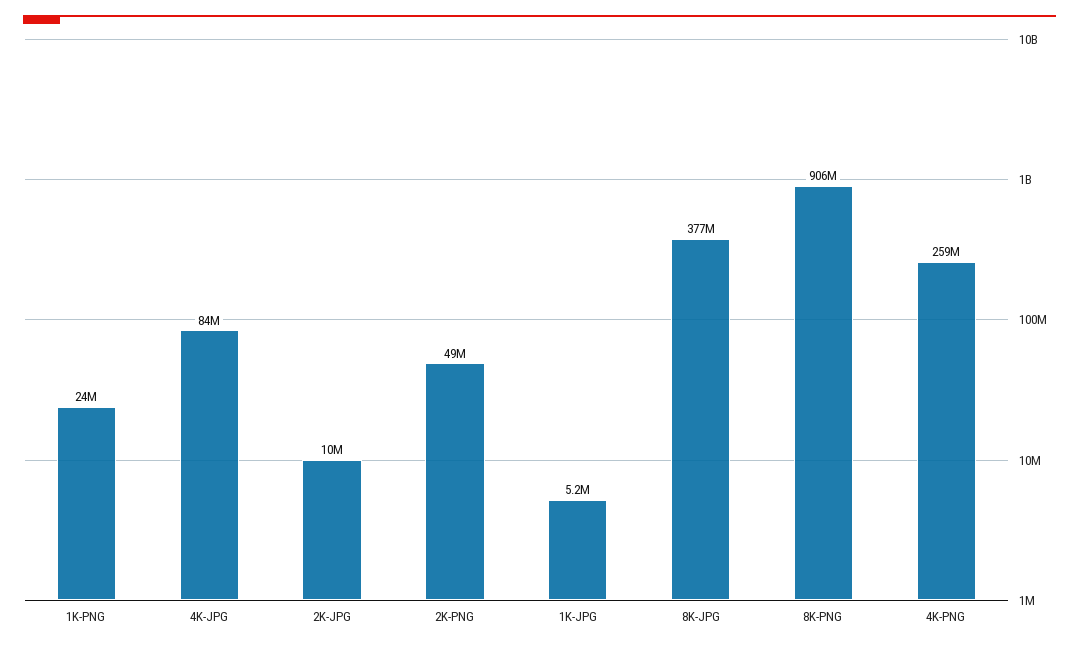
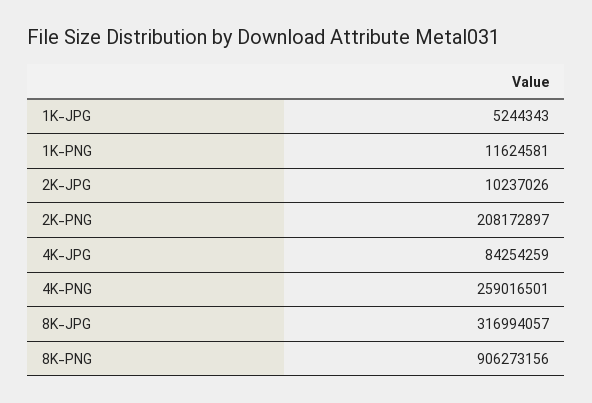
  {
-   "1K-PNG": 24000000,
+   "1K-PNG": 11624581,
    "4K-JPG": 84254259,
    "2K-JPG": 10237026,
-   "2K-PNG": 49000000,
+   "2K-PNG": 208172897,
    "1K-JPG": 5244343,
-   "8K-JPG": 377000000,
+   "8K-JPG": 316994057,
    "8K-PNG": 906273156,
    "4K-PNG": 259016501
  }

